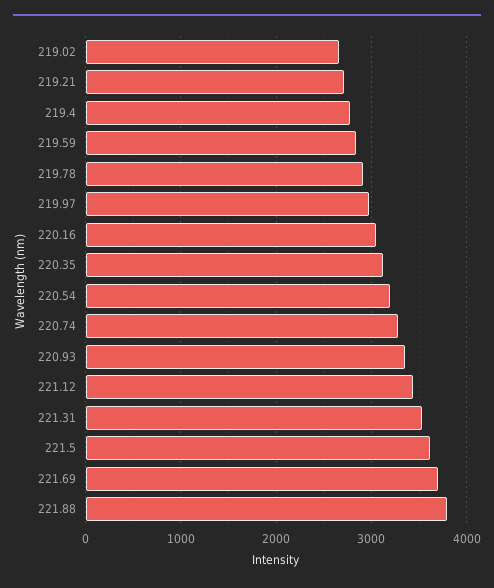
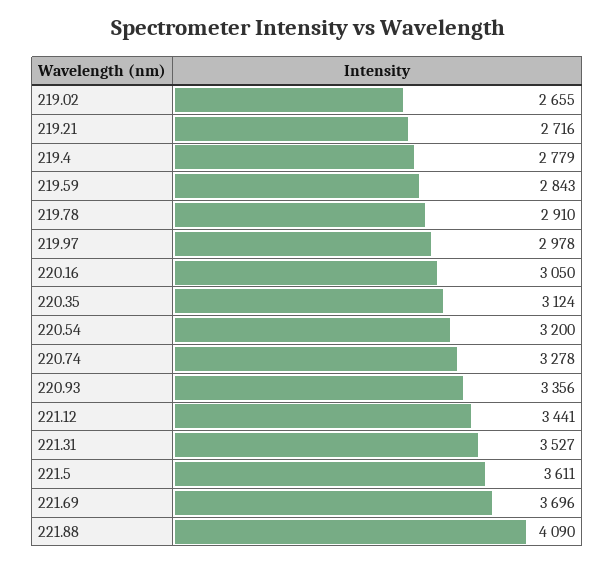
  {
    "219.02": 2655,
    "219.21": 2716,
    "219.4": 2779,
    "219.59": 2843,
    "219.78": 2910,
    "219.97": 2978,
    "220.16": 3050,
    "220.35": 3124,
    "220.54": 3200,
    "220.74": 3278,
    "220.93": 3356,
    "221.12": 3441,
    "221.31": 3527,
    "221.5": 3611,
    "221.69": 3696,
-   "221.88": 3800
+   "221.88": 4090
  }

